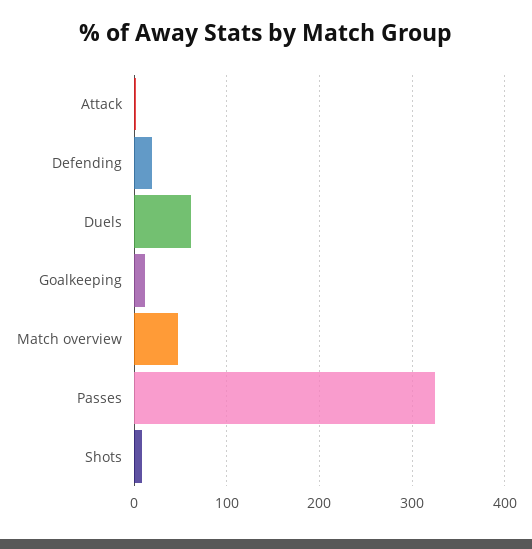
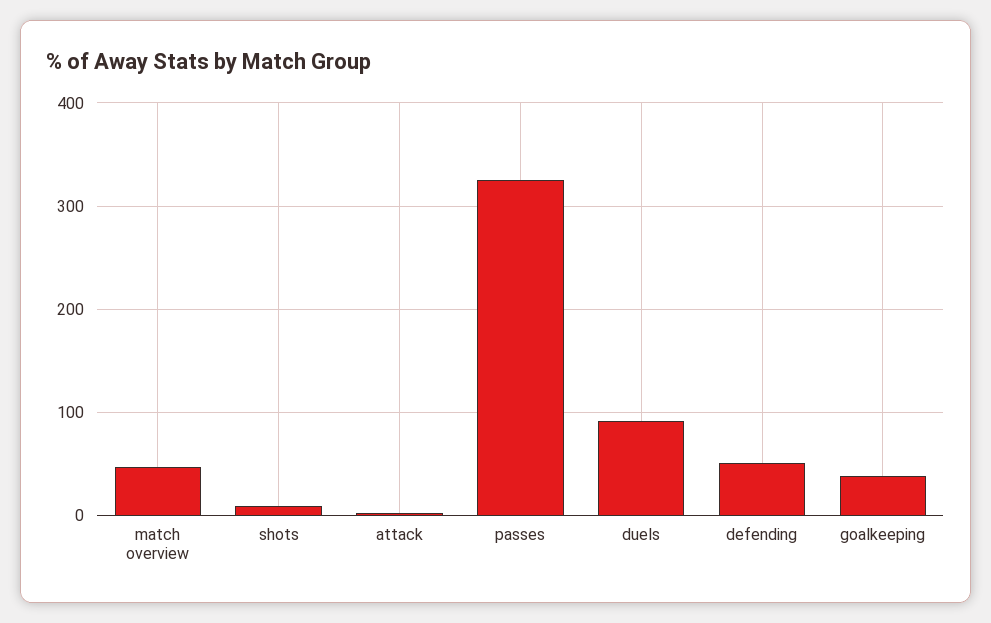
  {
    "Attack": 0,
-   "Defending": 20,
+   "Defending": 50,
-   "Duels": 60,
+   "Duels": 90,
-   "Goalkeeping": 10,
+   "Goalkeeping": 40,
    "Match overview": 50,
    "Passes": 330,
    "Shots": 10
  }

